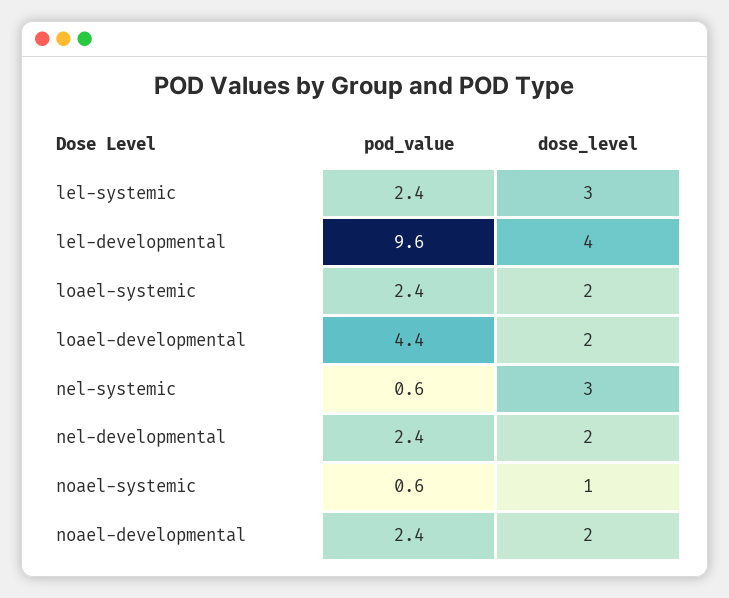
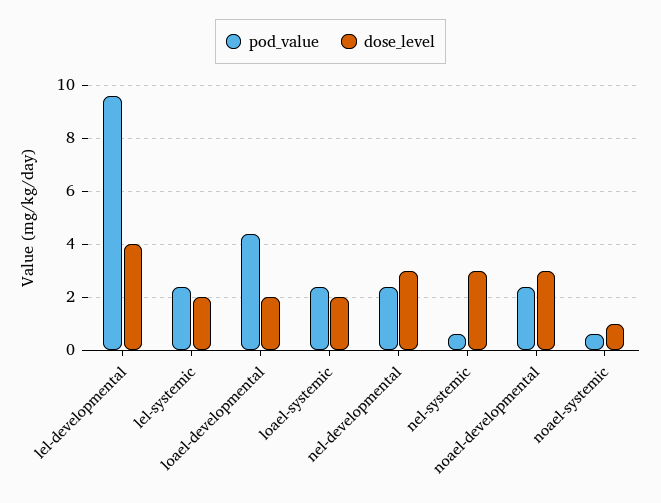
  {
    "pod_value": {
      "lel-systemic": 2.4,
      "lel-developmental": 9.6,
      "loael-systemic": 2.4,
      "loael-developmental": 4.4,
      "nel-systemic": 0.6,
      "nel-developmental": 2.4,
      "noael-systemic": 0.6,
      "noael-developmental": 2.4
    },
    "dose_level": {
-     "lel-systemic": 3,
+     "lel-systemic": 2,
      "lel-developmental": 4,
      "loael-systemic": 2,
      "loael-developmental": 2,
      "nel-systemic": 3,
-     "nel-developmental": 2,
+     "nel-developmental": 3,
      "noael-systemic": 1,
-     "noael-developmental": 2
+     "noael-developmental": 3
    }
  }

